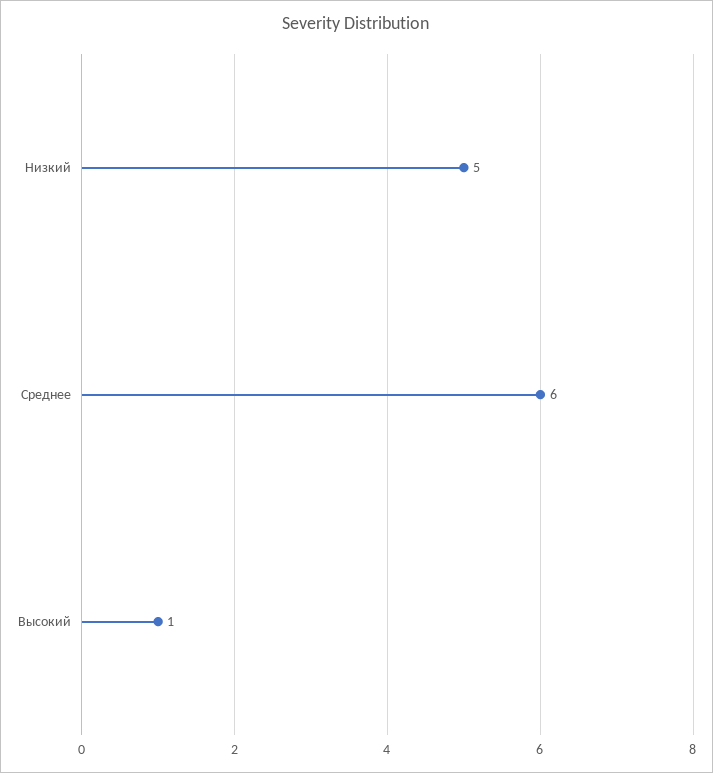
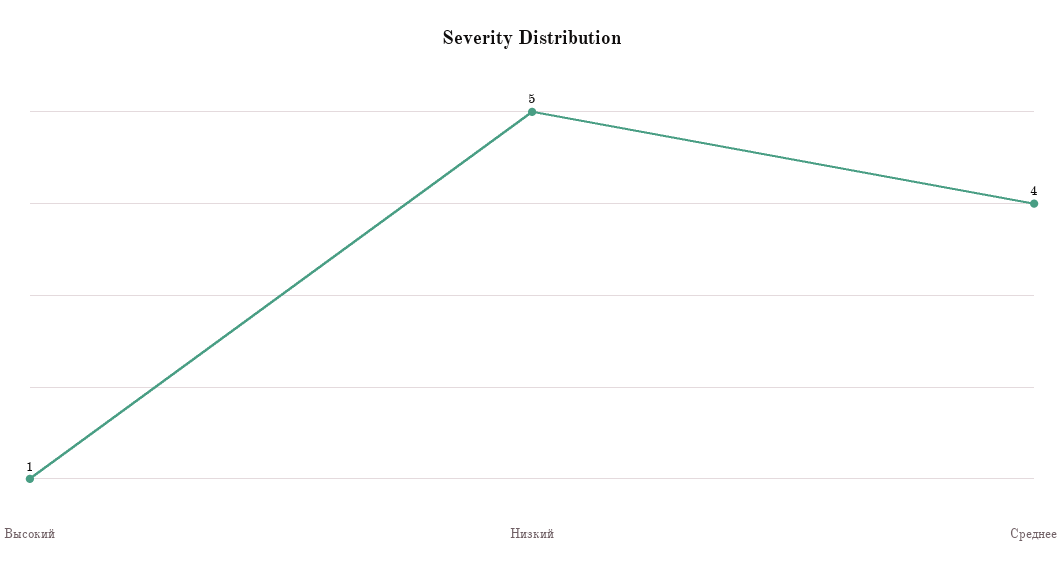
  {
    "Низкий": 5,
-   "Среднее": 6,
+   "Среднее": 4,
    "Высокий": 1
  }

